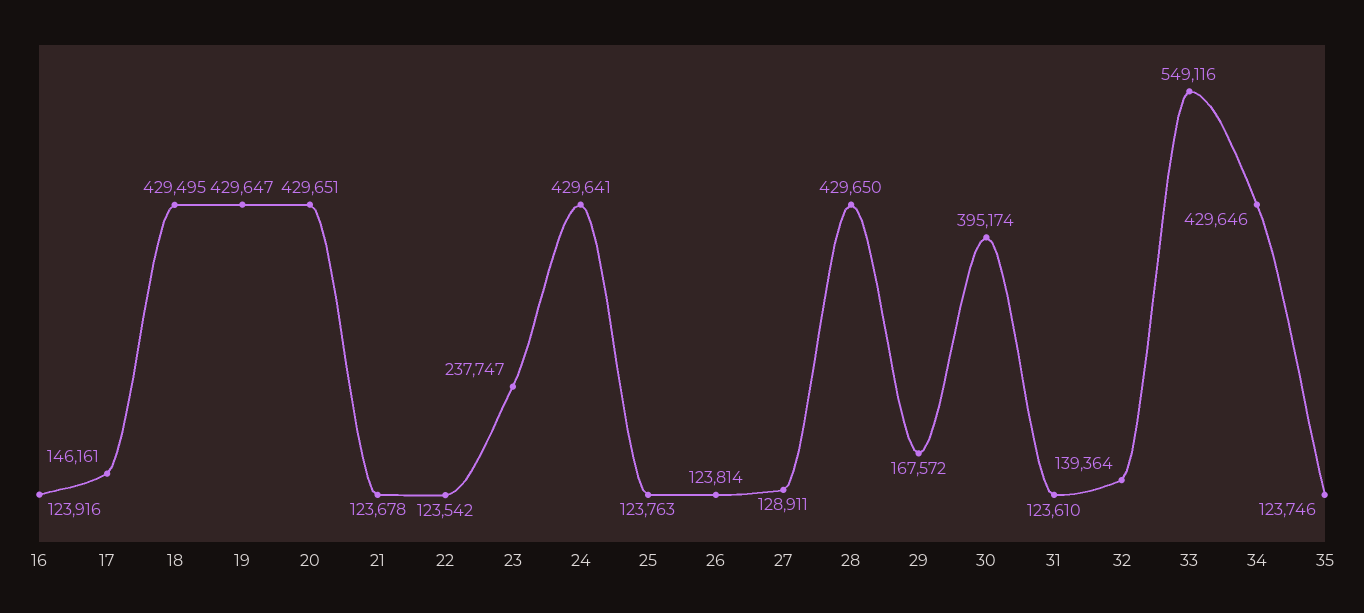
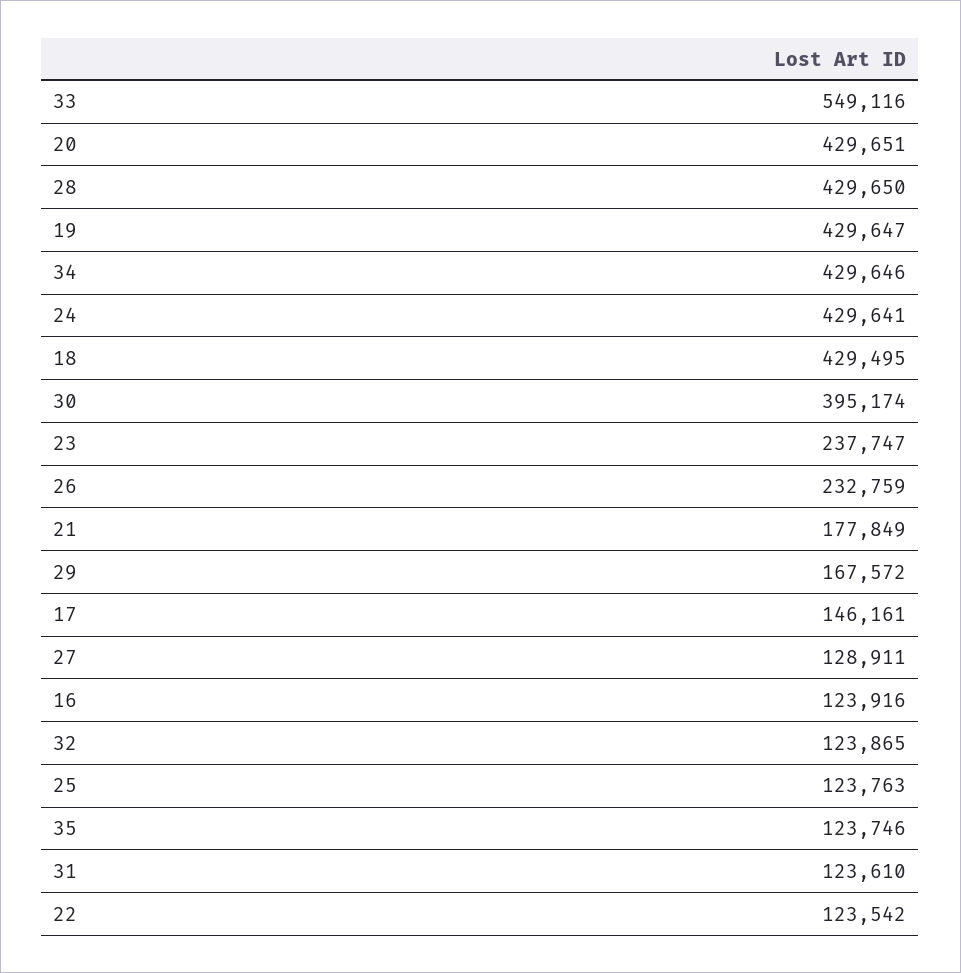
  {
    "16": 123916,
    "17": 146161,
    "18": 429495,
    "19": 429647,
    "20": 429651,
-   "21": 123678,
+   "21": 177849,
    "22": 123542,
    "23": 237747,
    "24": 429641,
    "25": 123763,
-   "26": 123814,
+   "26": 232759,
    "27": 128911,
    "28": 429650,
    "29": 167572,
    "30": 395174,
    "31": 123610,
-   "32": 139364,
+   "32": 123865,
    "33": 549116,
    "34": 429646,
    "35": 123746
  }

